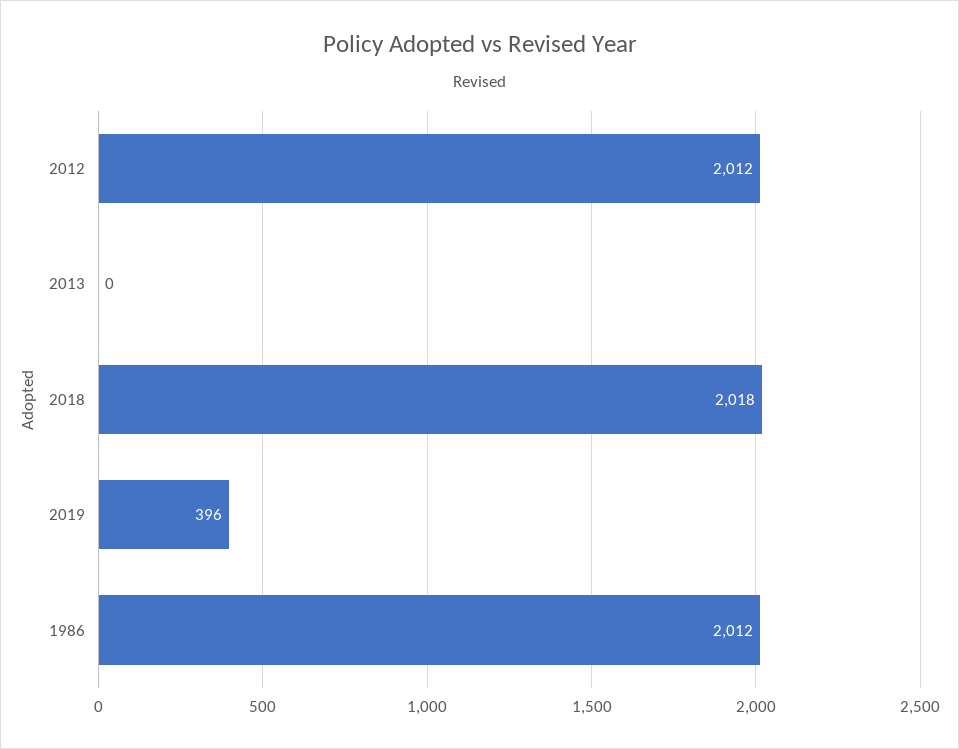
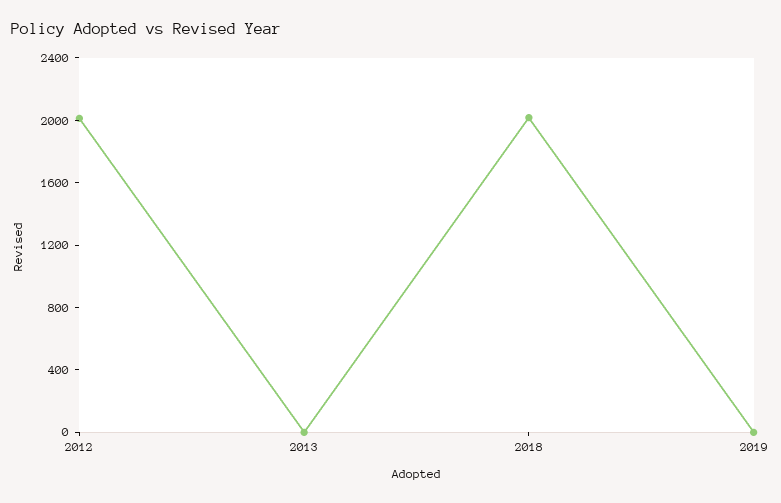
  {
    "2012": 2012,
    "2013": 0,
    "2018": 2018,
-   "2019": 396,
+   "2019": 0
-   "1986": 2012
  }

